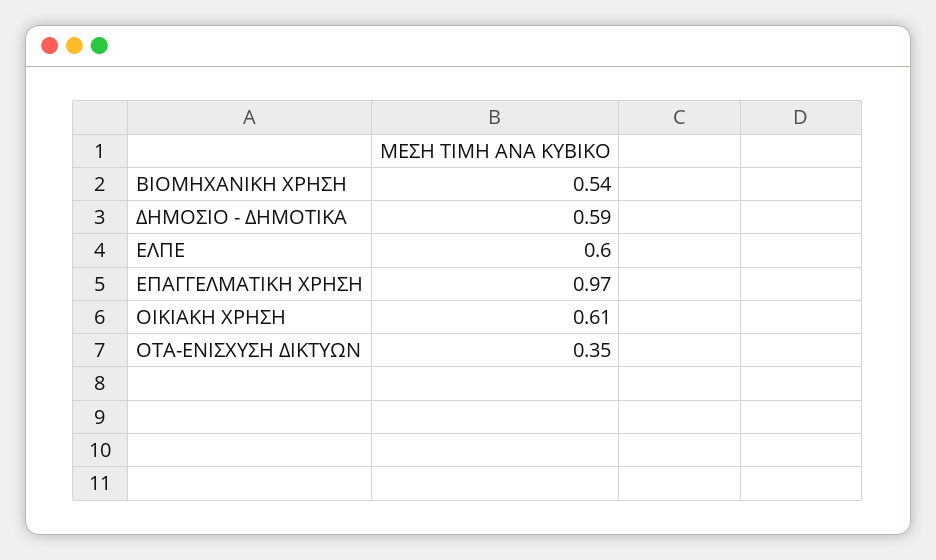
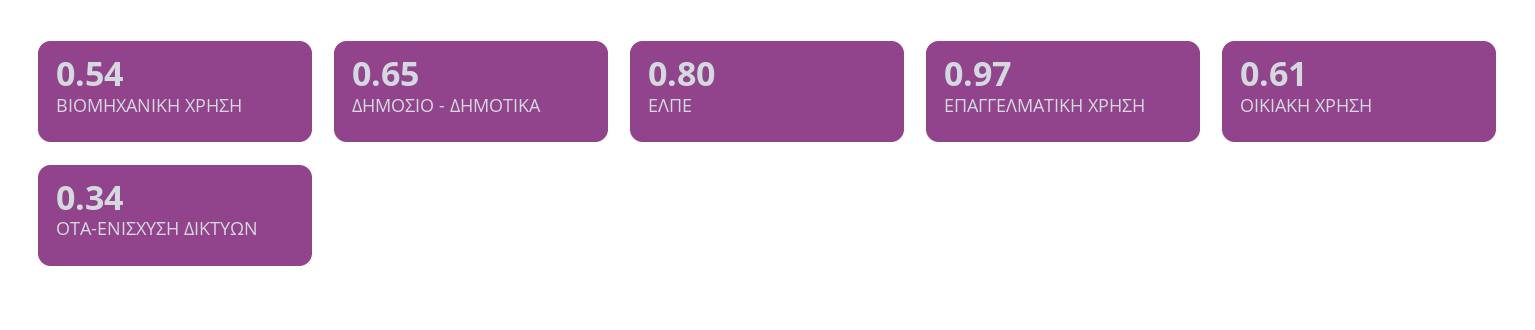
  {
    "ΒΙΟΜΗΧΑΝΙΚΗ ΧΡΗΣΗ": 0.54,
-   "ΔΗΜΟΣΙΟ - ΔΗΜΟΤΙΚΑ": 0.59,
+   "ΔΗΜΟΣΙΟ - ΔΗΜΟΤΙΚΑ": 0.65,
-   "ΕΛΠΕ": 0.6,
+   "ΕΛΠΕ": 0.8,
    "ΕΠΑΓΓΕΛΜΑΤΙΚΗ ΧΡΗΣΗ": 0.97,
    "ΟΙΚΙΑΚΗ ΧΡΗΣΗ": 0.61,
-   "ΟΤΑ-ΕΝΙΣΧΥΣΗ ΔΙΚΤΥΩΝ": 0.35
+   "ΟΤΑ-ΕΝΙΣΧΥΣΗ ΔΙΚΤΥΩΝ": 0.34
  }

